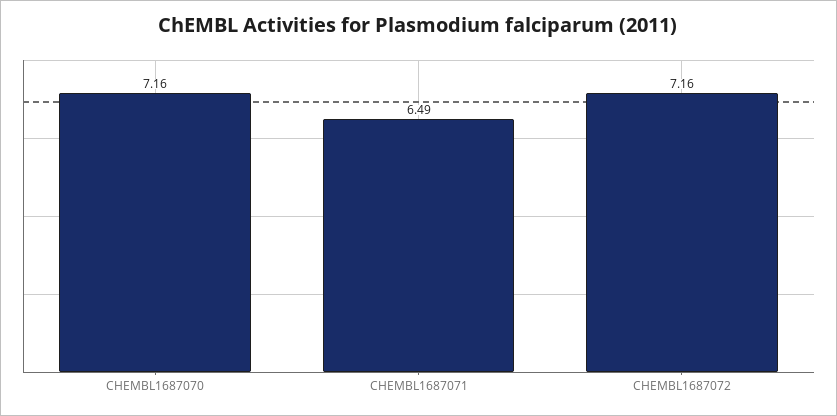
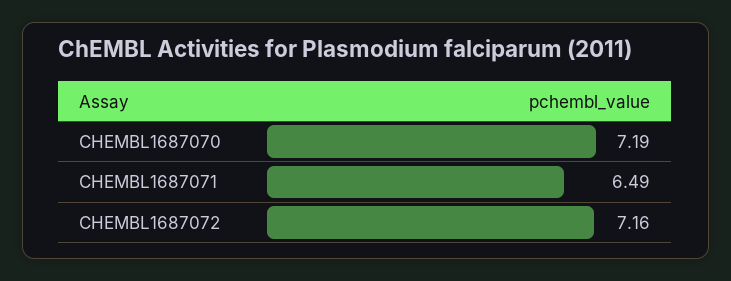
  {
-   "CHEMBL1687070": 7.16,
+   "CHEMBL1687070": 7.19,
    "CHEMBL1687071": 6.49,
    "CHEMBL1687072": 7.16
  }

